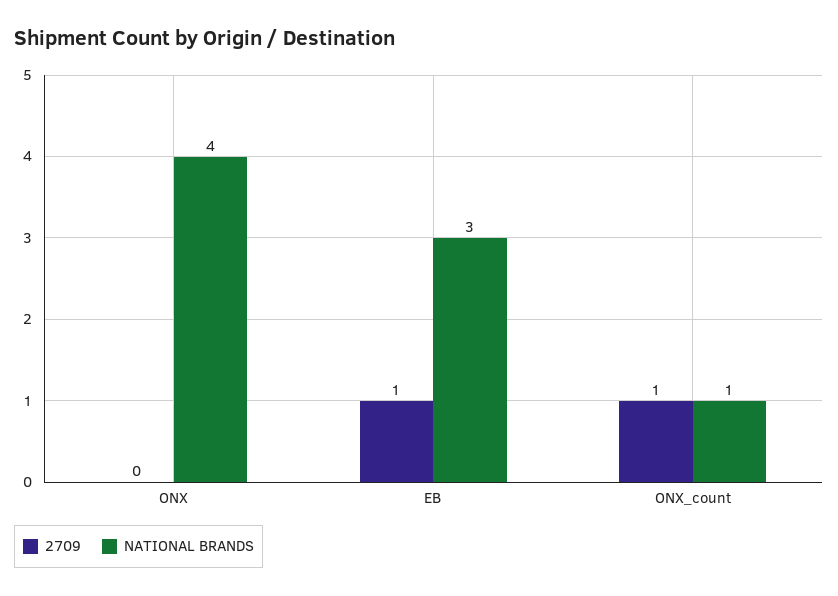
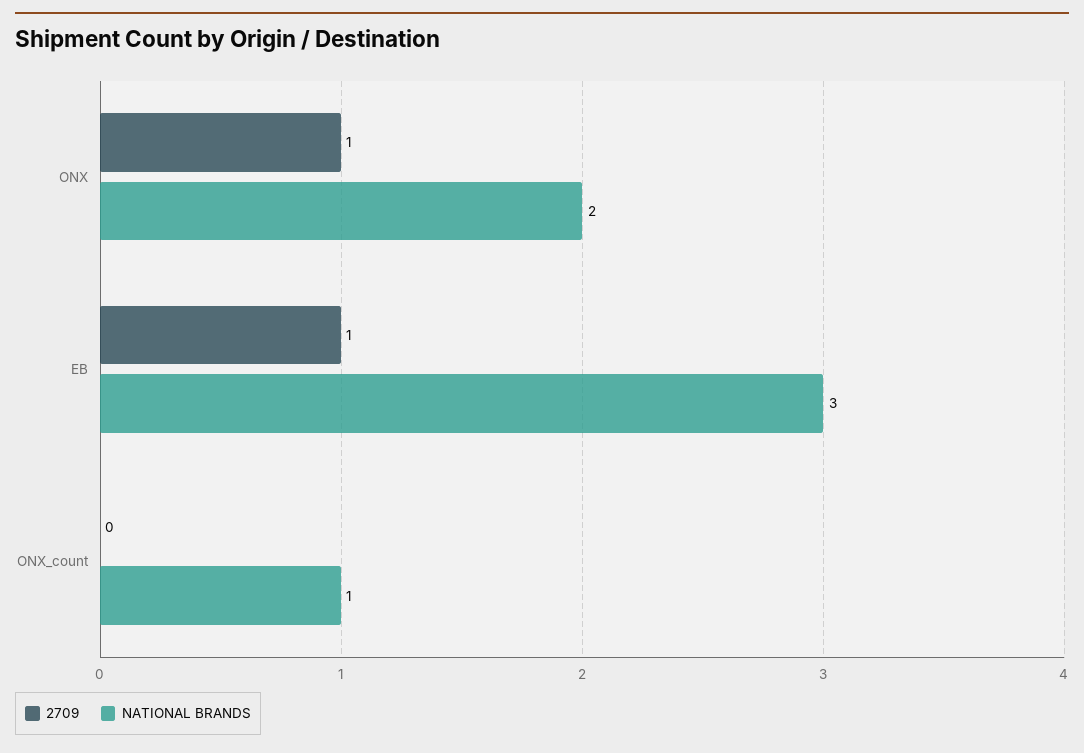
  {
    "2709": {
-     "ONX": 0,
+     "ONX": 1,
      "EB": 1,
-     "ONX_count": 1
+     "ONX_count": 0
    },
    "NATIONAL BRANDS": {
-     "ONX": 4,
+     "ONX": 2,
      "EB": 3,
      "ONX_count": 1
    }
  }

